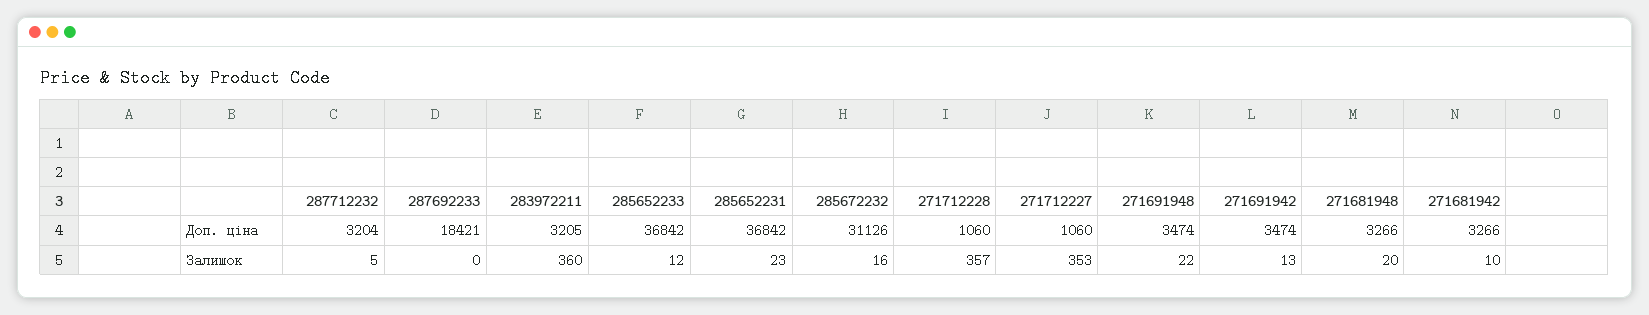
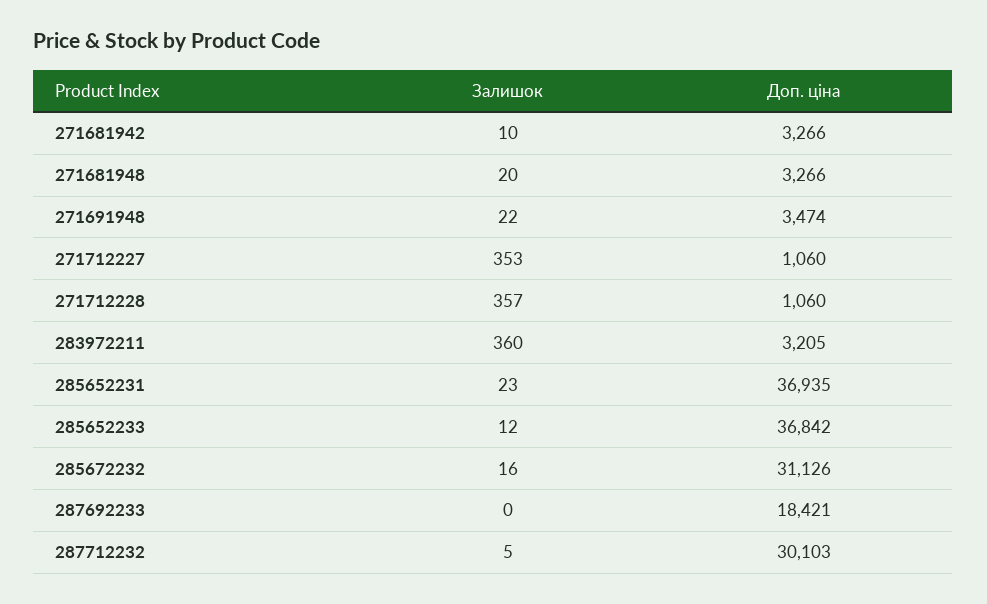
  {
    "287712232": {
-     "Доп. ціна": 3204,
+     "Доп. ціна": 30103,
      "Залишок": 5
    },
    "287692233": {
      "Доп. ціна": 18421,
      "Залишок": 0
    },
    "283972211": {
      "Доп. ціна": 3205,
      "Залишок": 360
    },
    "285652233": {
      "Доп. ціна": 36842,
      "Залишок": 12
    },
    "285652231": {
-     "Доп. ціна": 36842,
+     "Доп. ціна": 36935,
      "Залишок": 23
    },
    "285672232": {
      "Доп. ціна": 31126,
      "Залишок": 16
    },
    "271712228": {
      "Доп. ціна": 1060,
      "Залишок": 357
    },
    "271712227": {
      "Доп. ціна": 1060,
      "Залишок": 353
    },
    "271691948": {
      "Доп. ціна": 3474,
      "Залишок": 22
    },
-   "271691942": {
-     "Доп. ціна": 3474,
-     "Залишок": 13
-   },
    "271681948": {
      "Доп. ціна": 3266,
      "Залишок": 20
    },
    "271681942": {
      "Доп. ціна": 3266,
      "Залишок": 10
    }
  }

